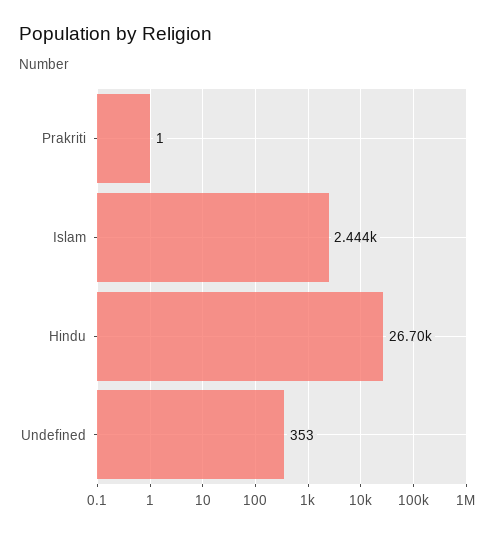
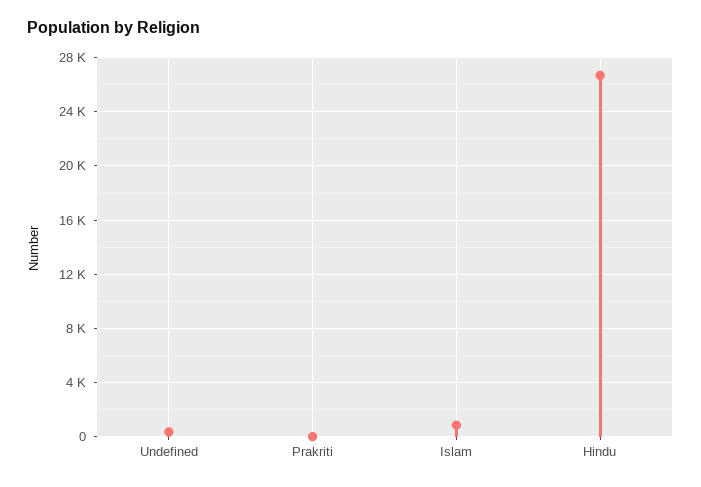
  {
    "Prakriti": 1,
-   "Islam": 2444,
+   "Islam": 1000,
    "Hindu": 26700,
    "Undefined": 353
  }

